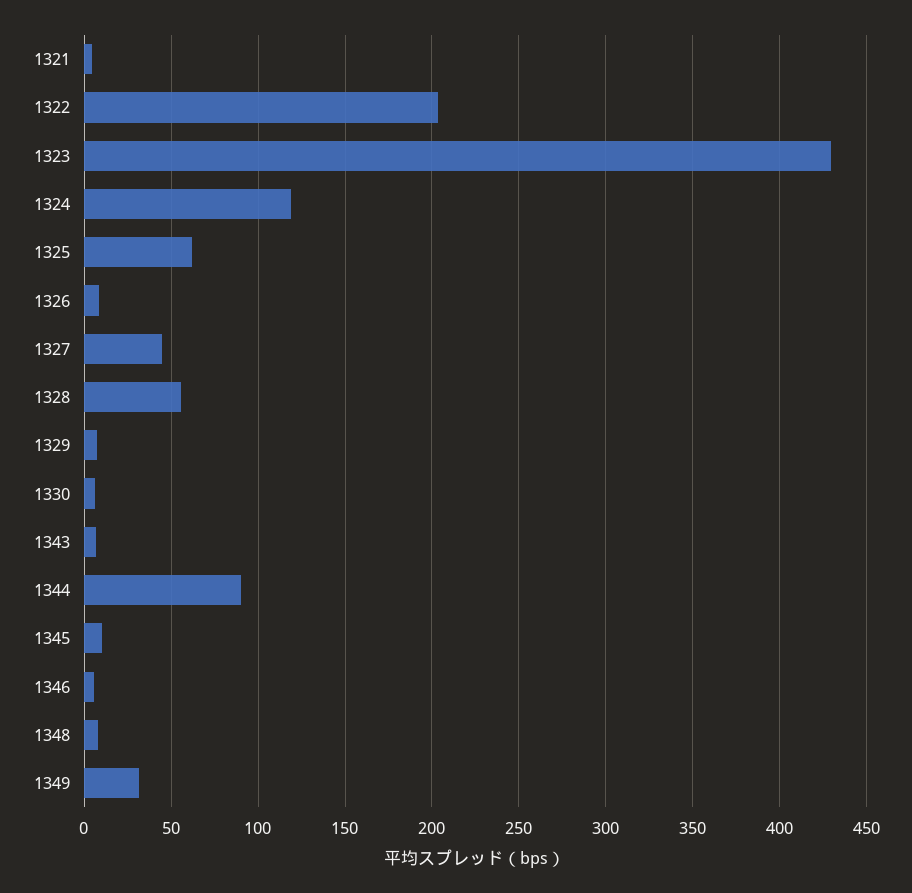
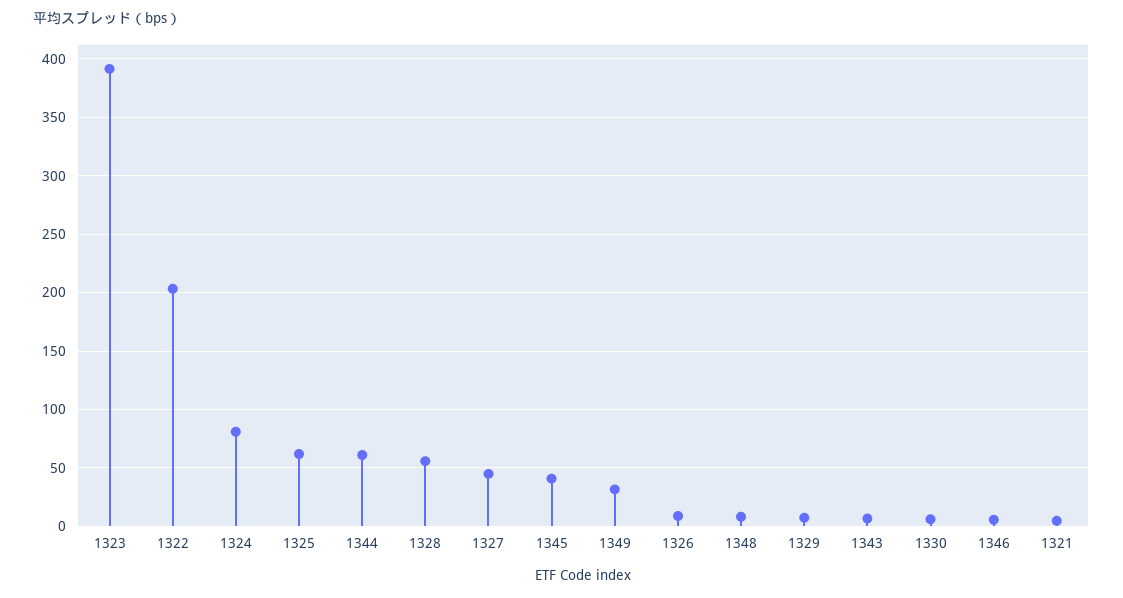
  {
    "1321": 5,
    "1322": 205,
-   "1323": 430,
+   "1323": 390,
-   "1324": 120,
+   "1324": 80,
    "1325": 60,
    "1326": 10,
    "1327": 45,
    "1328": 55,
    "1329": 5,
    "1330": 5,
    "1343": 5,
-   "1344": 90,
+   "1344": 60,
-   "1345": 10,
+   "1345": 40,
    "1346": 5,
    "1348": 10,
    "1349": 30
  }

